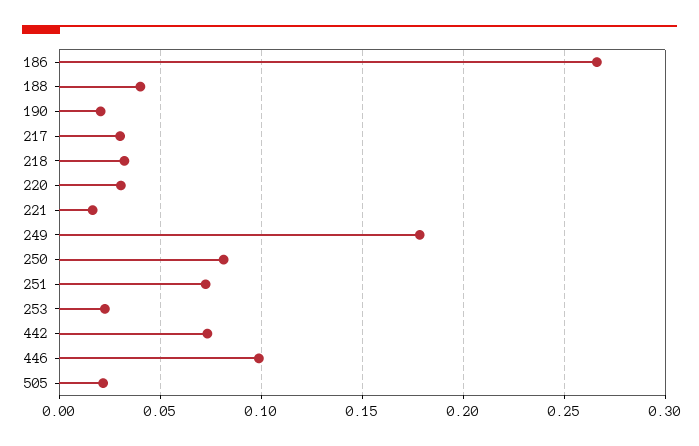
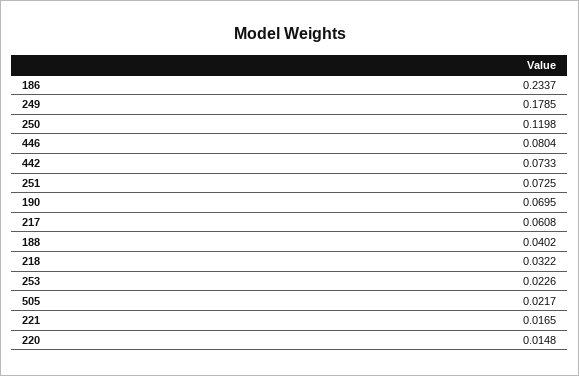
  {
-   "186": 0.265,
+   "186": 0.2337,
    "188": 0.0402,
-   "190": 0.02,
+   "190": 0.0695,
-   "217": 0.03,
+   "217": 0.0608,
    "218": 0.0322,
-   "220": 0.03,
+   "220": 0.0148,
    "221": 0.0165,
    "249": 0.1785,
-   "250": 0.08,
+   "250": 0.1198,
    "251": 0.0725,
    "253": 0.0226,
    "442": 0.0733,
-   "446": 0.1,
+   "446": 0.0804,
    "505": 0.0217
  }

